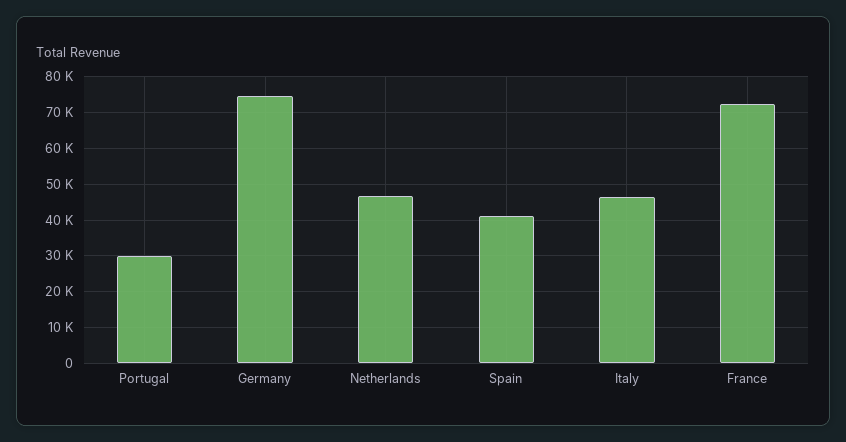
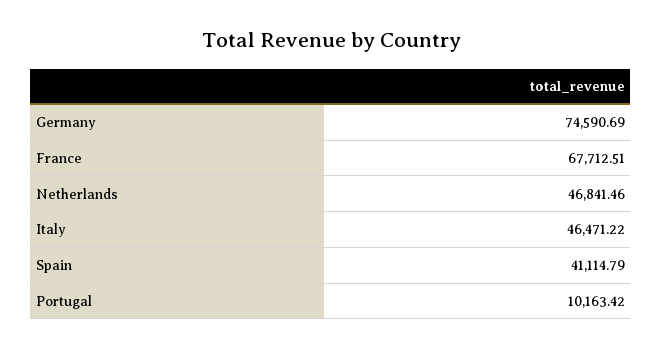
  {
-   "Portugal": 30000,
+   "Portugal": 10163.42,
    "Germany": 74590.69,
    "Netherlands": 46841.46,
    "Spain": 41114.79,
    "Italy": 46471.22,
-   "France": 72000
+   "France": 67712.51
  }

